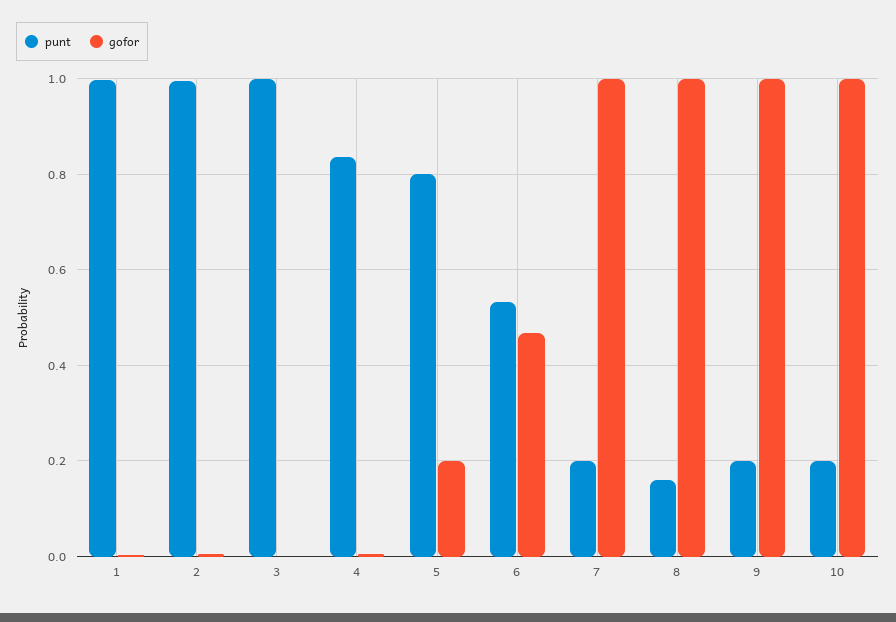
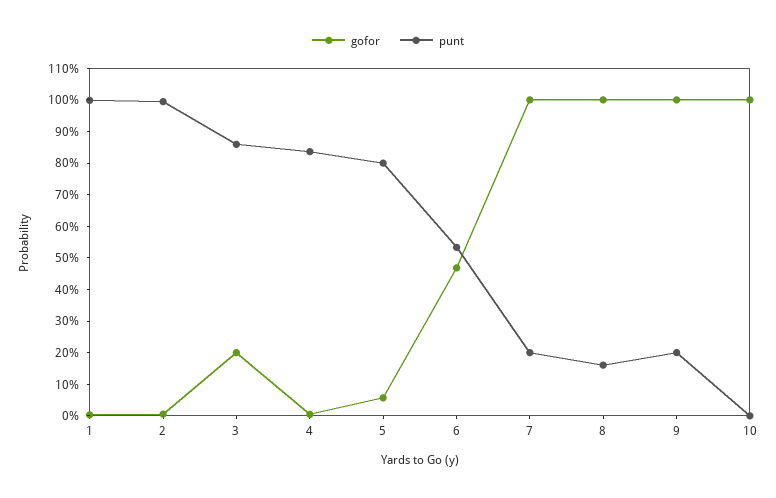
  {
    "punt": {
      "1": 1,
      "2": 1,
-     "3": 1,
+     "3": 0.85,
      "4": 0.84,
      "5": 0.8,
      "6": 0.54,
      "7": 0.2,
      "8": 0.16,
      "9": 0.2,
-     "10": 0.2
+     "10": 0
    },
    "gofor": {
      "1": 0,
      "2": 0,
-     "3": 0,
+     "3": 0.2,
      "4": 0,
-     "5": 0.2,
+     "5": 0.05,
      "6": 0.46,
      "7": 1,
      "8": 1,
      "9": 1,
      "10": 1
    }
  }

